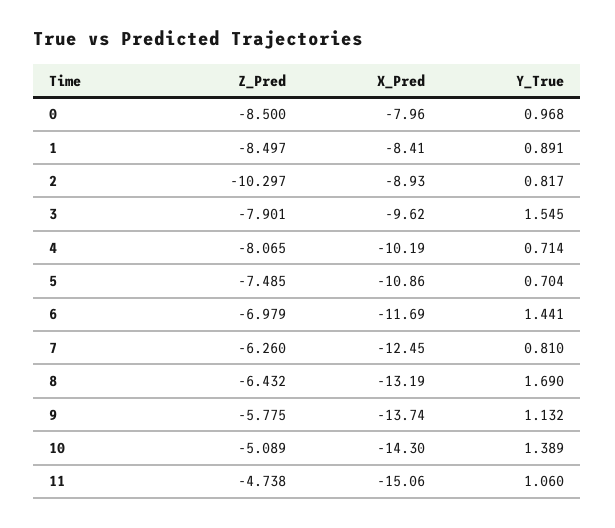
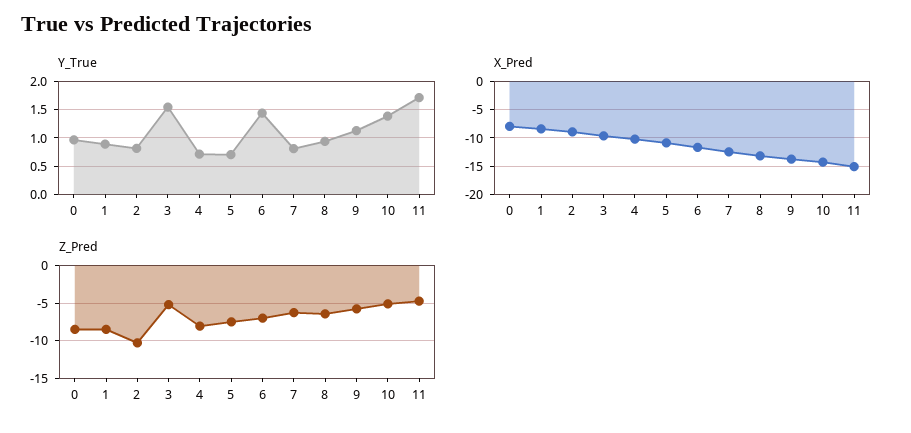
  {
    "Z_Pred": {
      "0": -8.5,
      "1": -8.497,
      "2": -10.297,
-     "3": -7.901,
+     "3": -5,
      "4": -8.065,
      "5": -7.485,
      "6": -6.979,
      "7": -6.26,
      "8": -6.432,
      "9": -5.775,
      "10": -5.089,
      "11": -4.738
    },
    "X_Pred": {
      "0": -7.96,
      "1": -8.41,
      "2": -8.93,
      "3": -9.62,
      "4": -10.19,
      "5": -10.86,
      "6": -11.69,
      "7": -12.45,
      "8": -13.19,
      "9": -13.74,
      "10": -14.3,
      "11": -15.06
    },
    "Y_True": {
      "0": 0.968,
      "1": 0.891,
      "2": 0.817,
      "3": 1.545,
      "4": 0.714,
      "5": 0.704,
      "6": 1.441,
      "7": 0.81,
-     "8": 1.69,
+     "8": 1,
      "9": 1.132,
      "10": 1.389,
-     "11": 1.06
+     "11": 1.75
    }
  }

